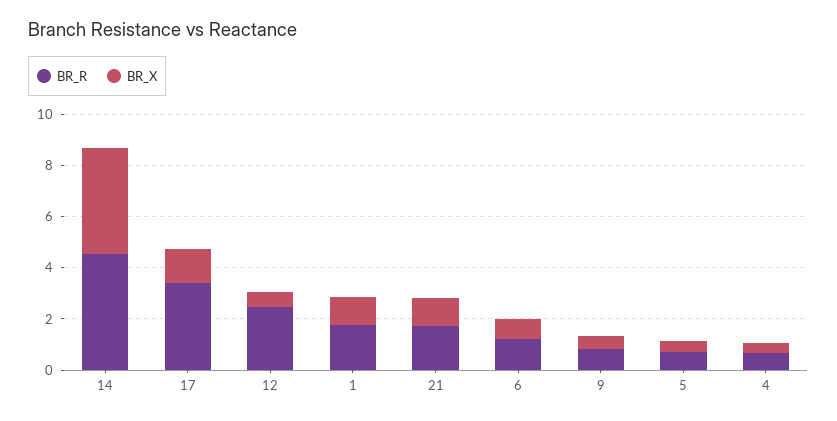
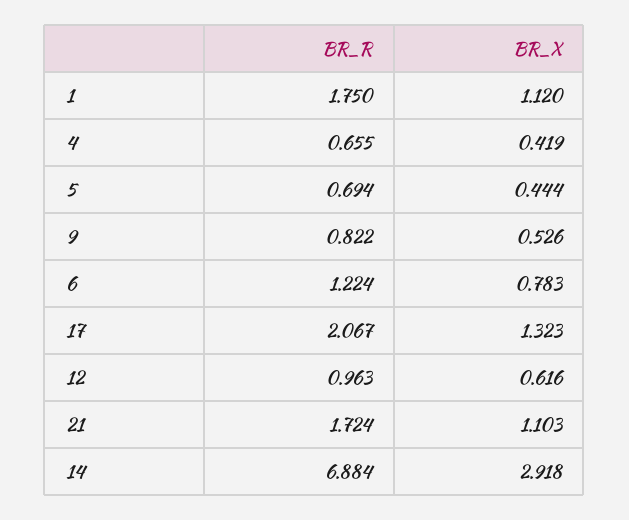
  {
    "BR_R": {
-     "14": 4.5,
+     "14": 6.884,
-     "17": 3.5,
+     "17": 2.067,
-     "12": 2.5,
+     "12": 0.963,
      "1": 1.75,
      "21": 1.724,
      "6": 1.224,
      "9": 0.822,
      "5": 0.694,
      "4": 0.655
    },
    "BR_X": {
-     "14": 4,
+     "14": 2.918,
      "17": 1.323,
      "12": 0.616,
      "1": 1.12,
      "21": 1.103,
      "6": 0.783,
      "9": 0.526,
      "5": 0.444,
      "4": 0.419
    }
  }

